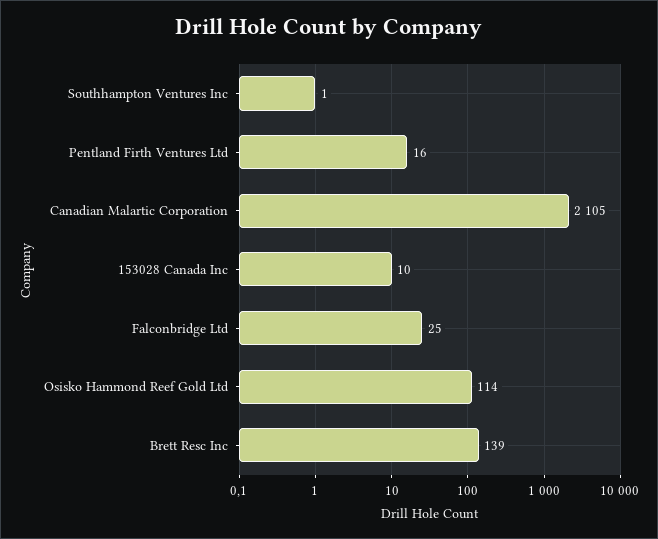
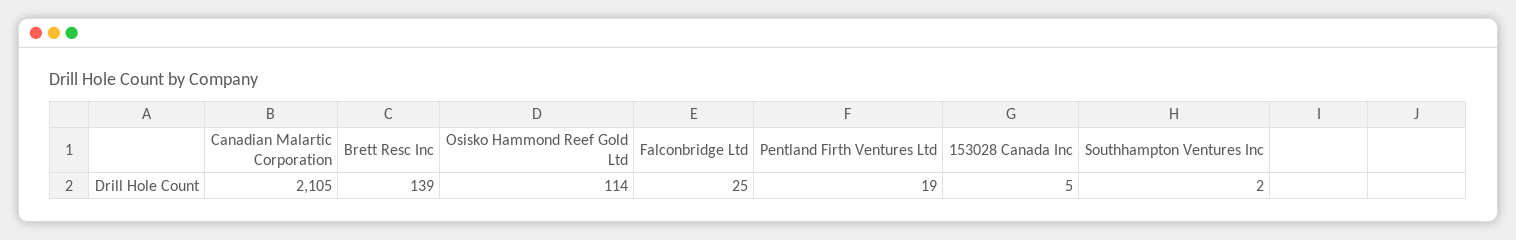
  {
-   "Southhampton Ventures Inc": 1,
+   "Southhampton Ventures Inc": 2,
-   "Pentland Firth Ventures Ltd": 16,
+   "Pentland Firth Ventures Ltd": 19,
    "Canadian Malartic Corporation": 2105,
-   "153028 Canada Inc": 10,
+   "153028 Canada Inc": 5,
    "Falconbridge Ltd": 25,
    "Osisko Hammond Reef Gold Ltd": 114,
    "Brett Resc Inc": 139
  }

